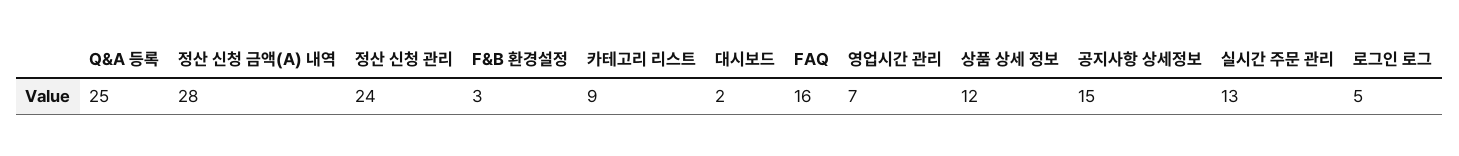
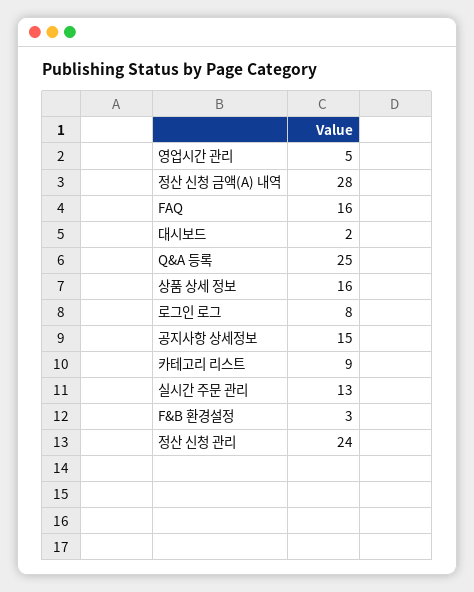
  {
    "Q&A 등록": 25,
    "정산 신청 금액(A) 내역": 28,
    "정산 신청 관리": 24,
    "F&B 환경설정": 3,
    "카테고리 리스트": 9,
    "대시보드": 2,
    "FAQ": 16,
-   "영업시간 관리": 7,
+   "영업시간 관리": 5,
-   "상품 상세 정보": 12,
+   "상품 상세 정보": 16,
    "공지사항 상세정보": 15,
    "실시간 주문 관리": 13,
-   "로그인 로그": 5
+   "로그인 로그": 8
  }

